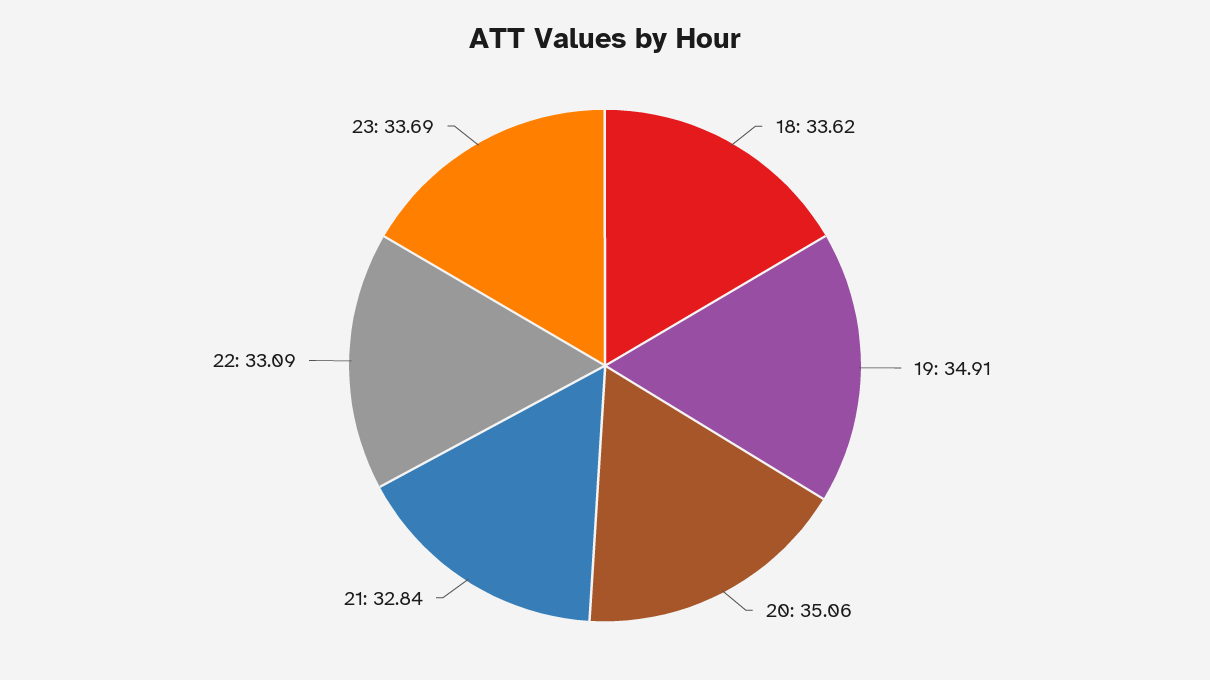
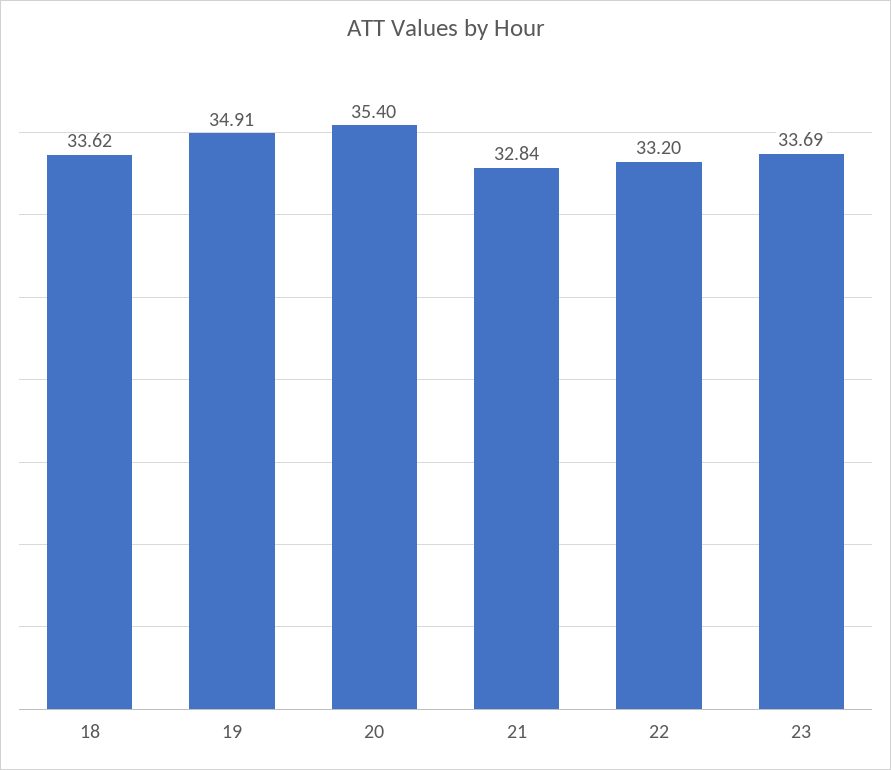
  {
    "18": 33.62,
    "19": 34.91,
-   "20": 35.06,
+   "20": 35.4,
    "21": 32.84,
-   "22": 33.09,
+   "22": 33.2,
    "23": 33.69
  }

